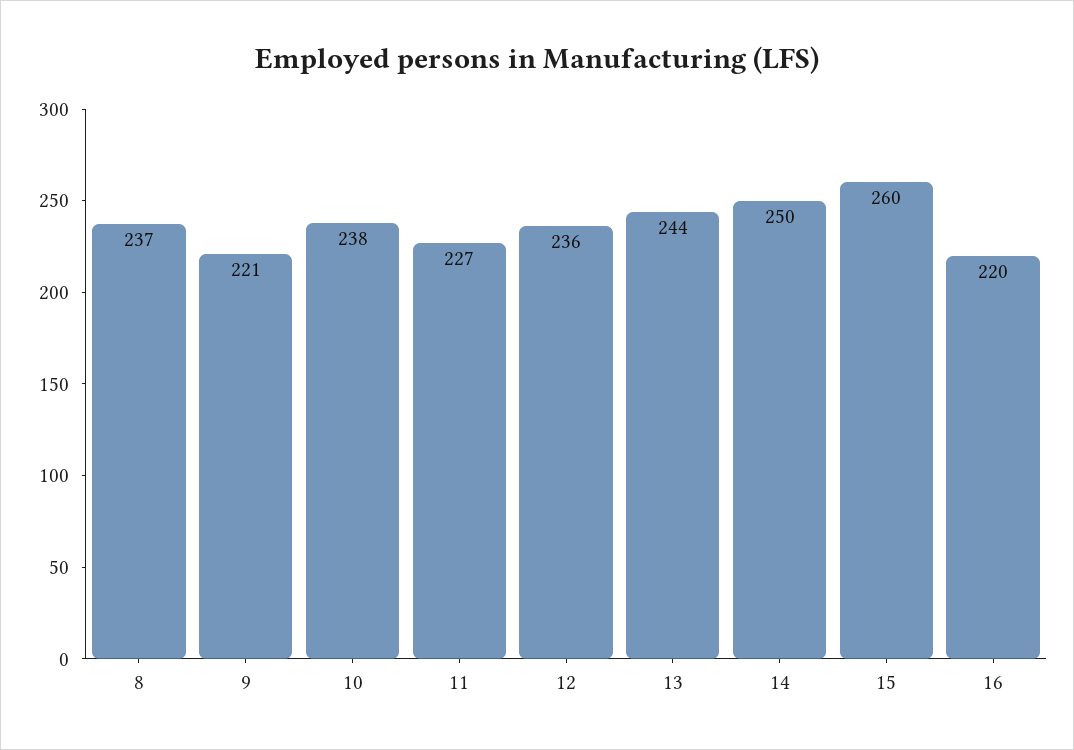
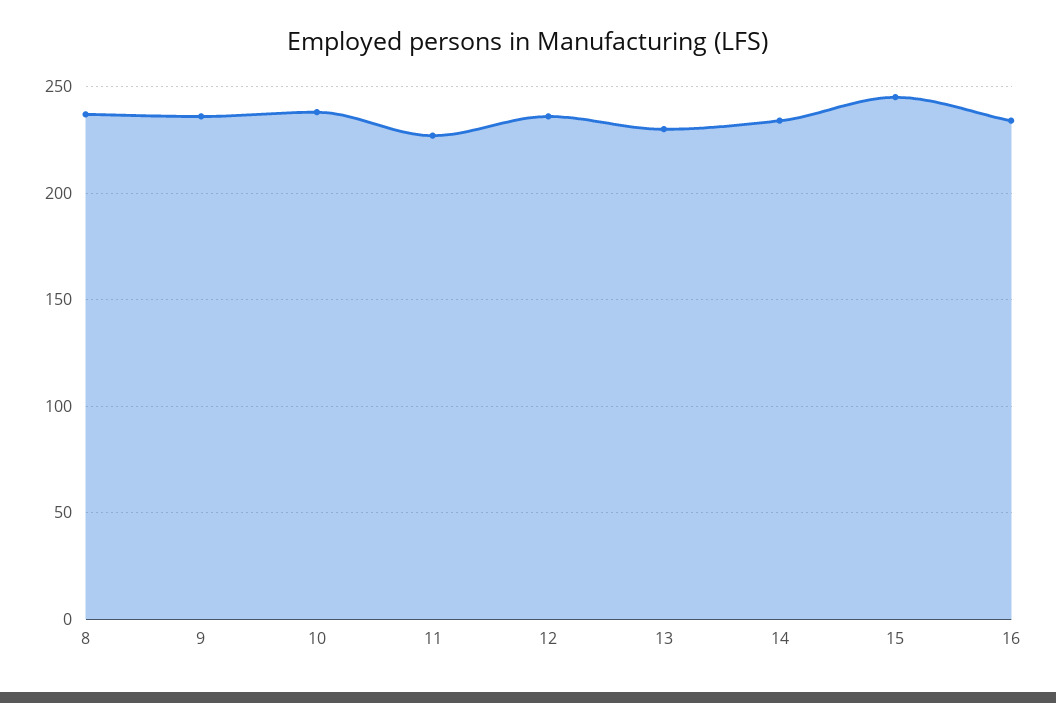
  {
    "8": 237,
-   "9": 221,
+   "9": 235,
    "10": 238,
    "11": 227,
    "12": 236,
-   "13": 244,
+   "13": 230,
-   "14": 250,
+   "14": 235,
-   "15": 260,
+   "15": 245,
-   "16": 220
+   "16": 235
  }

